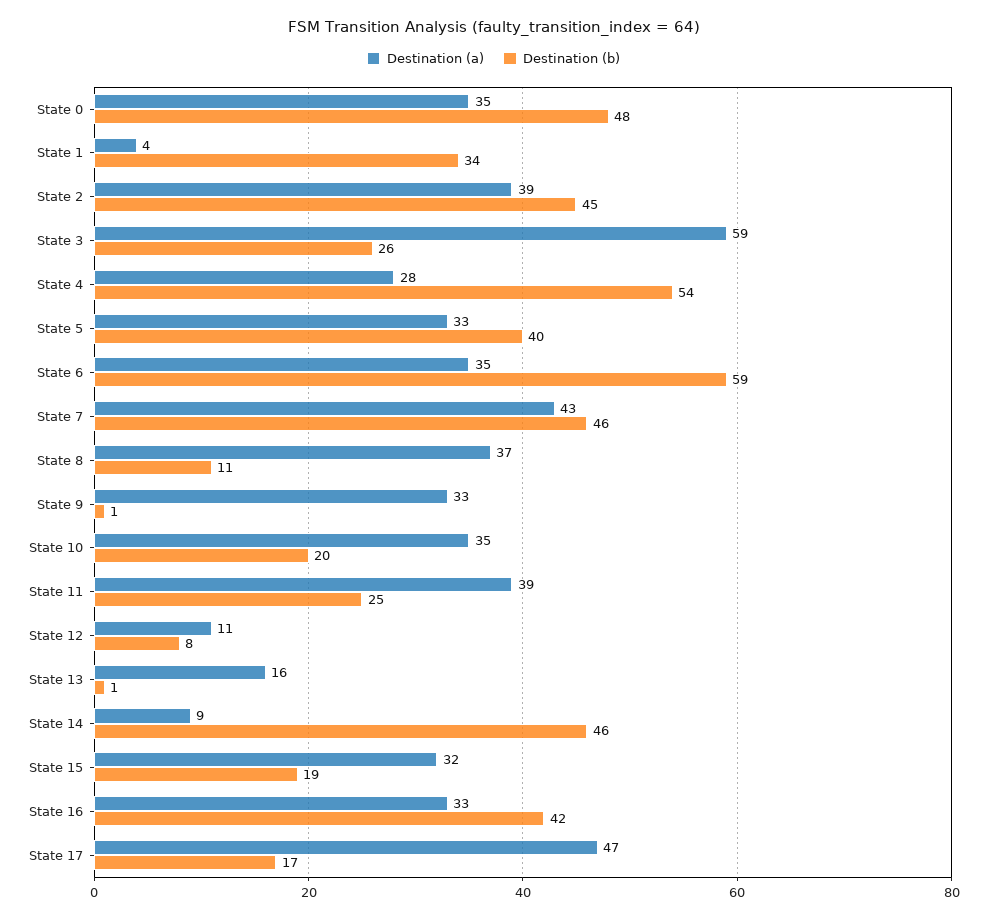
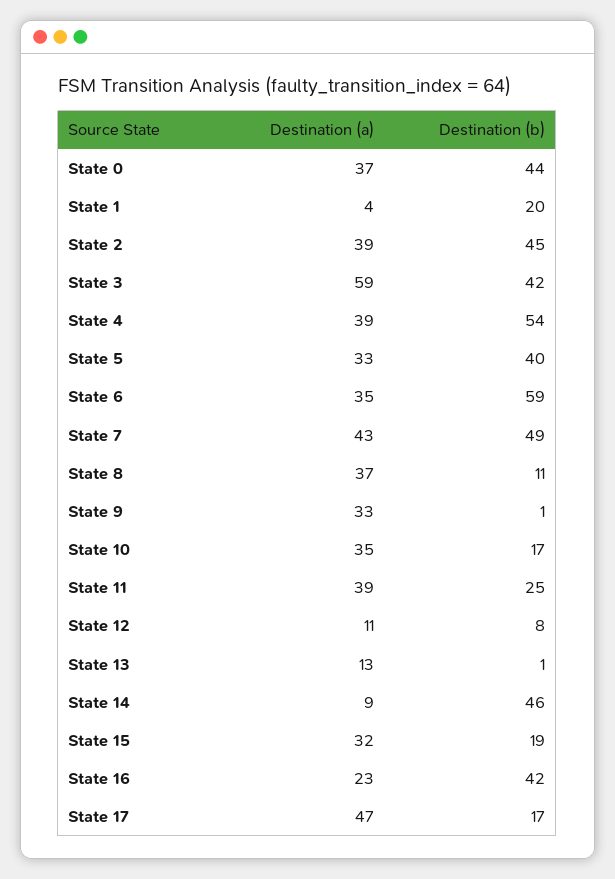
  {
    "Destination (a)": {
-     "State 0": 35,
+     "State 0": 37,
      "State 1": 4,
      "State 2": 39,
      "State 3": 59,
-     "State 4": 28,
+     "State 4": 39,
      "State 5": 33,
      "State 6": 35,
      "State 7": 43,
      "State 8": 37,
      "State 9": 33,
      "State 10": 35,
      "State 11": 39,
      "State 12": 11,
-     "State 13": 16,
+     "State 13": 13,
      "State 14": 9,
      "State 15": 32,
-     "State 16": 33,
+     "State 16": 23,
      "State 17": 47
    },
    "Destination (b)": {
-     "State 0": 48,
+     "State 0": 44,
-     "State 1": 34,
+     "State 1": 20,
      "State 2": 45,
-     "State 3": 26,
+     "State 3": 42,
      "State 4": 54,
      "State 5": 40,
      "State 6": 59,
-     "State 7": 46,
+     "State 7": 49,
      "State 8": 11,
      "State 9": 1,
-     "State 10": 20,
+     "State 10": 17,
      "State 11": 25,
      "State 12": 8,
      "State 13": 1,
      "State 14": 46,
      "State 15": 19,
      "State 16": 42,
      "State 17": 17
    }
  }

